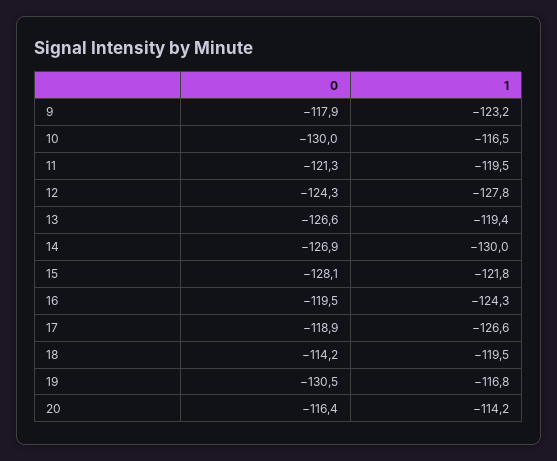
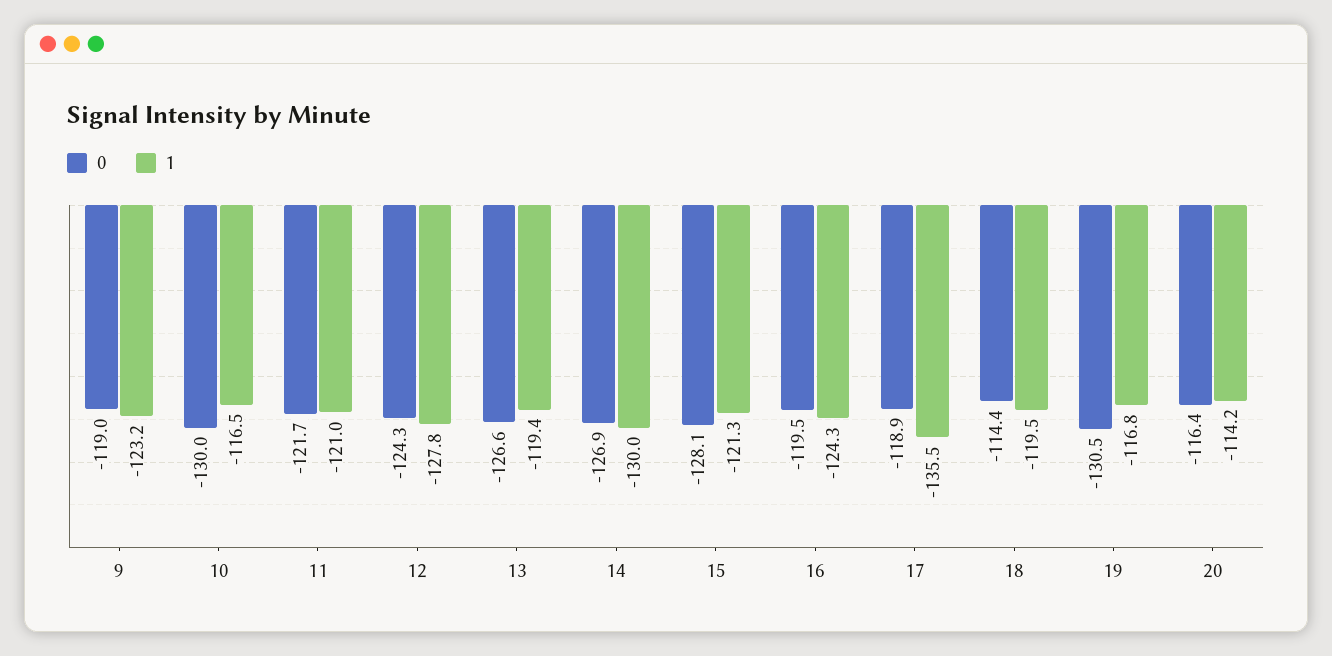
  {
    "0": {
-     "9": -117.9,
+     "9": -119,
      "10": -130,
-     "11": -121.3,
+     "11": -121.7,
      "12": -124.3,
      "13": -126.6,
      "14": -126.9,
      "15": -128.1,
      "16": -119.5,
      "17": -118.9,
-     "18": -114.2,
+     "18": -114.4,
      "19": -130.5,
      "20": -116.4
    },
    "1": {
      "9": -123.2,
      "10": -116.5,
-     "11": -119.5,
+     "11": -121,
      "12": -127.8,
      "13": -119.4,
      "14": -130,
-     "15": -121.8,
+     "15": -121.3,
      "16": -124.3,
-     "17": -126.6,
+     "17": -135.5,
      "18": -119.5,
      "19": -116.8,
      "20": -114.2
    }
  }

